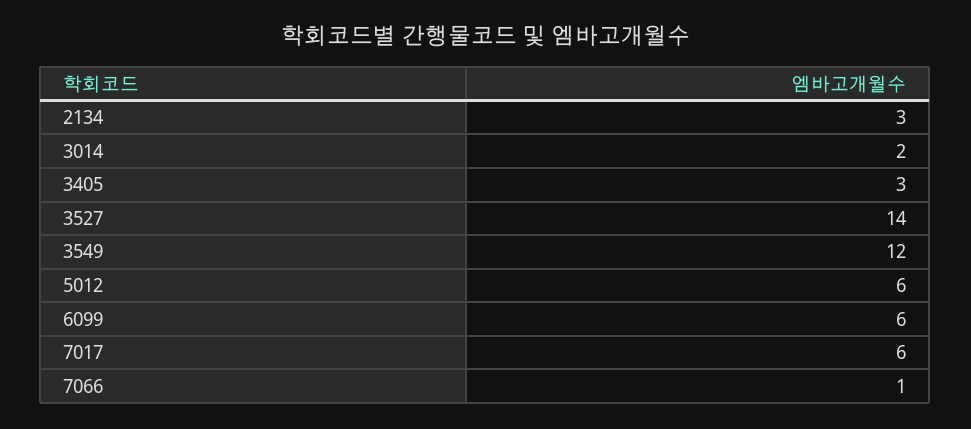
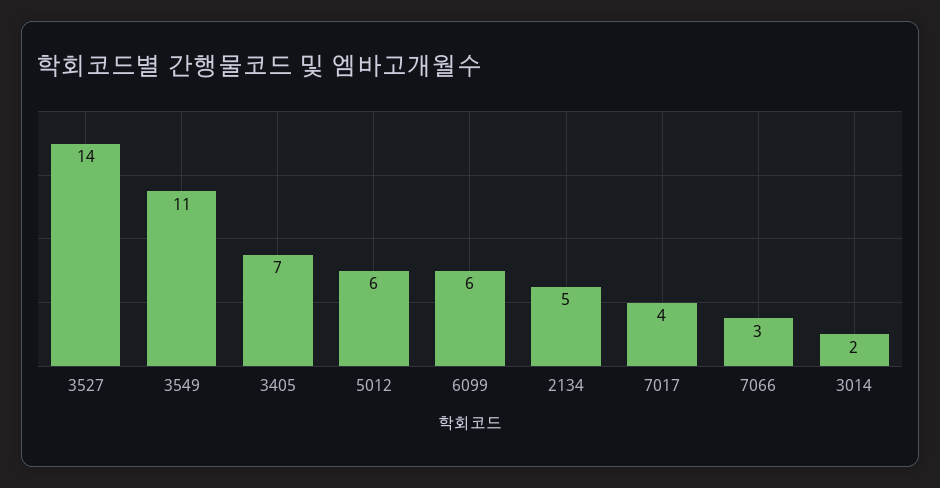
  {
-   "2134": 3,
+   "2134": 5,
    "3014": 2,
-   "3405": 3,
+   "3405": 7,
    "3527": 14,
-   "3549": 12,
+   "3549": 11,
    "5012": 6,
    "6099": 6,
-   "7017": 6,
+   "7017": 4,
-   "7066": 1
+   "7066": 3
  }

